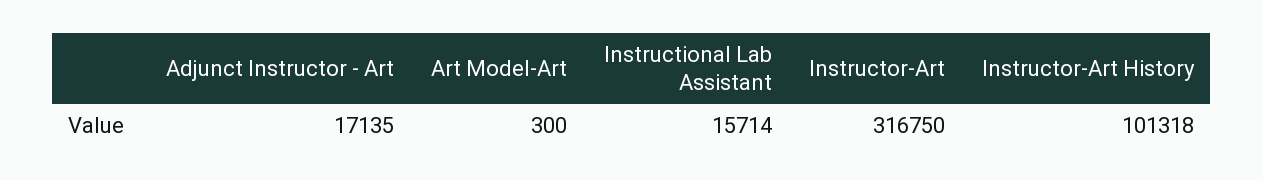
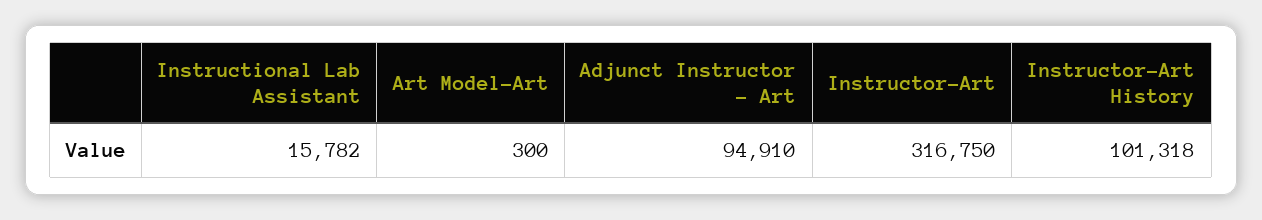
  {
-   "Adjunct Instructor - Art": 17135,
+   "Adjunct Instructor - Art": 94910,
    "Art Model-Art": 300,
-   "Instructional Lab Assistant": 15714,
+   "Instructional Lab Assistant": 15782,
    "Instructor-Art": 316750,
    "Instructor-Art History": 101318
  }

